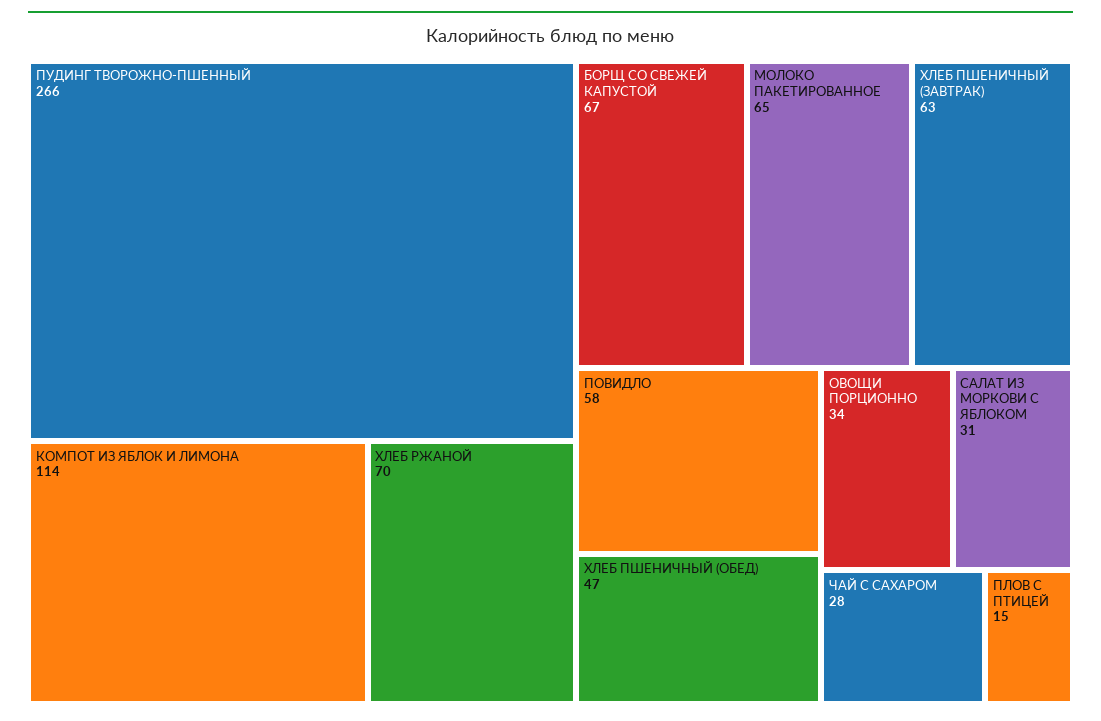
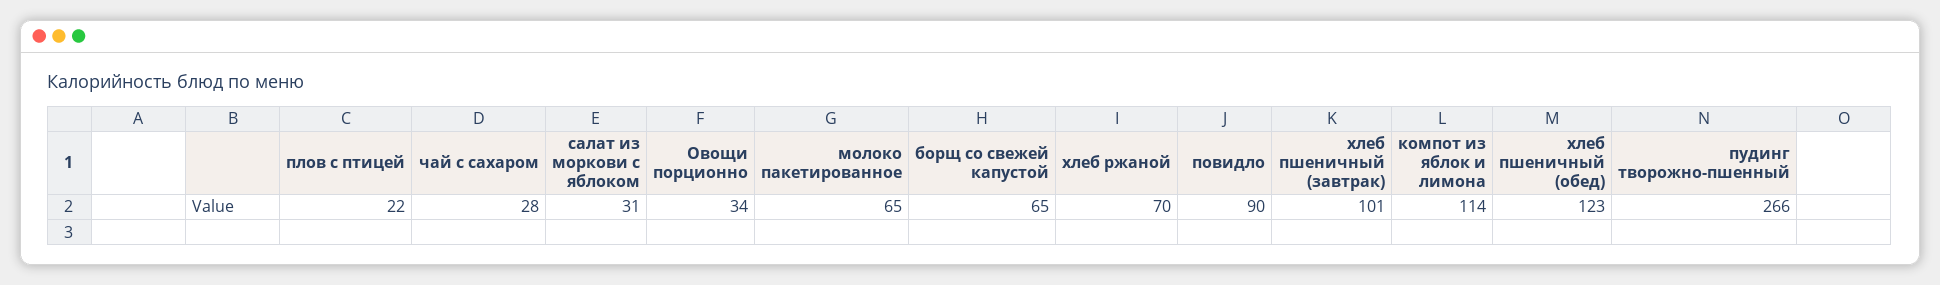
  {
    "ПУДИНГ ТВОРОЖНО-ПШЕННЫЙ": 266,
    "КОМПОТ ИЗ ЯБЛОК И ЛИМОНА": 114,
    "ХЛЕБ РЖАНОЙ": 70,
-   "БОРЩ СО СВЕЖЕЙ КАПУСТОЙ": 67,
+   "БОРЩ СО СВЕЖЕЙ КАПУСТОЙ": 65,
    "МОЛОКО ПАКЕТИРОВАННОЕ": 65,
-   "ХЛЕБ ПШЕНИЧНЫЙ (ЗАВТРАК)": 63,
+   "ХЛЕБ ПШЕНИЧНЫЙ (ЗАВТРАК)": 101,
-   "ПОВИДЛО": 58,
+   "ПОВИДЛО": 90,
-   "ХЛЕБ ПШЕНИЧНЫЙ (ОБЕД)": 47,
+   "ХЛЕБ ПШЕНИЧНЫЙ (ОБЕД)": 123,
    "ОВОЩИ ПОРЦИОННО": 34,
    "САЛАТ ИЗ МОРКОВИ С ЯБЛОКОМ": 31,
    "ЧАЙ С САХАРОМ": 28,
-   "ПЛОВ С ПТИЦЕЙ": 15
+   "ПЛОВ С ПТИЦЕЙ": 22
  }

